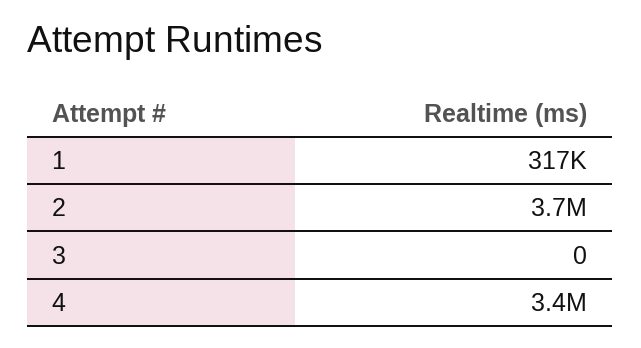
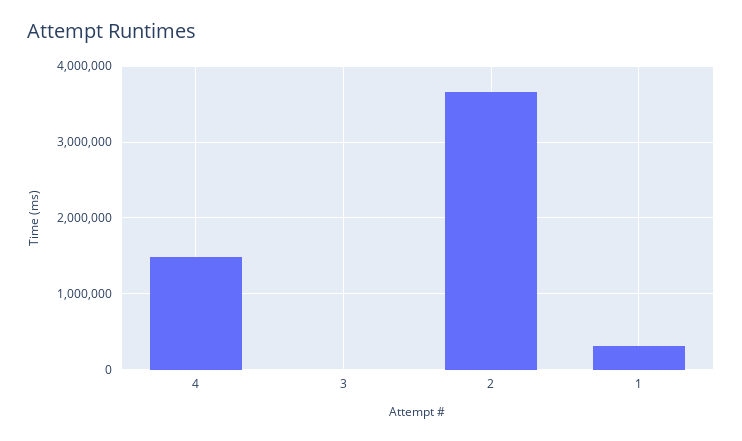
  {
    "1": 317000,
    "2": 3700000,
    "3": 0,
-   "4": 3400000
+   "4": 1500000
  }

